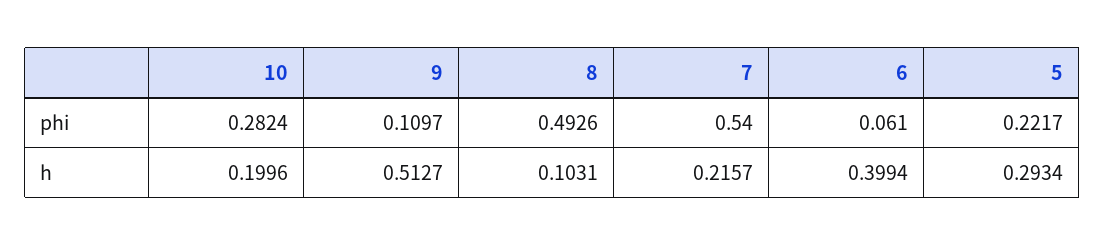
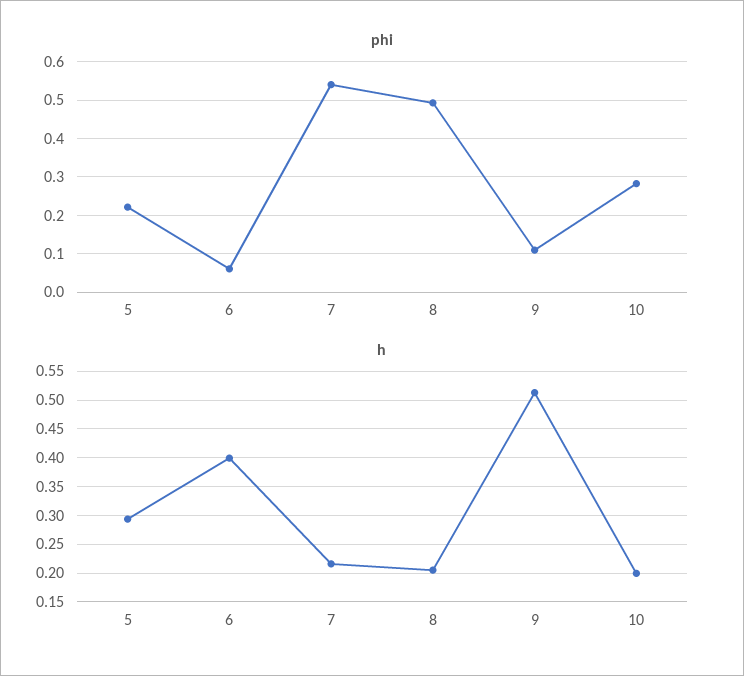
  {
    "phi": {
      "10": 0.2824,
      "9": 0.1097,
      "8": 0.4926,
      "7": 0.54,
      "6": 0.061,
      "5": 0.2217
    },
    "h": {
      "10": 0.1996,
      "9": 0.5127,
-     "8": 0.1031,
+     "8": 0.2,
      "7": 0.2157,
      "6": 0.3994,
      "5": 0.2934
    }
  }

